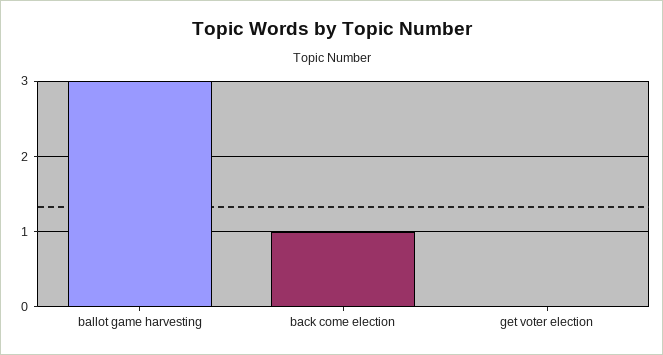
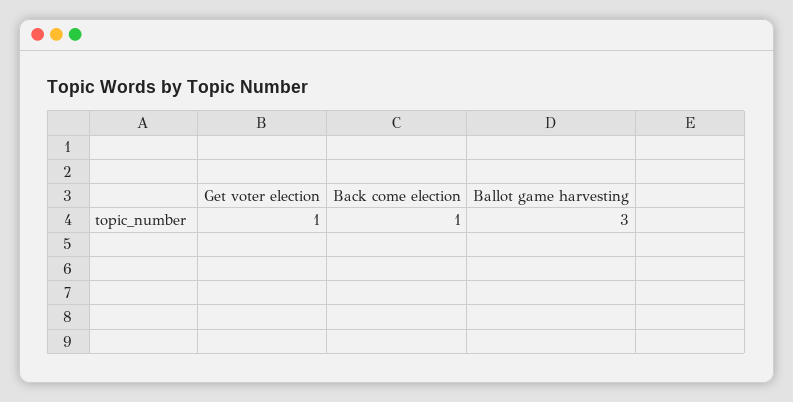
  {
    "ballot game harvesting": 3,
    "back come election": 1,
-   "get voter election": 0
+   "get voter election": 1
  }

